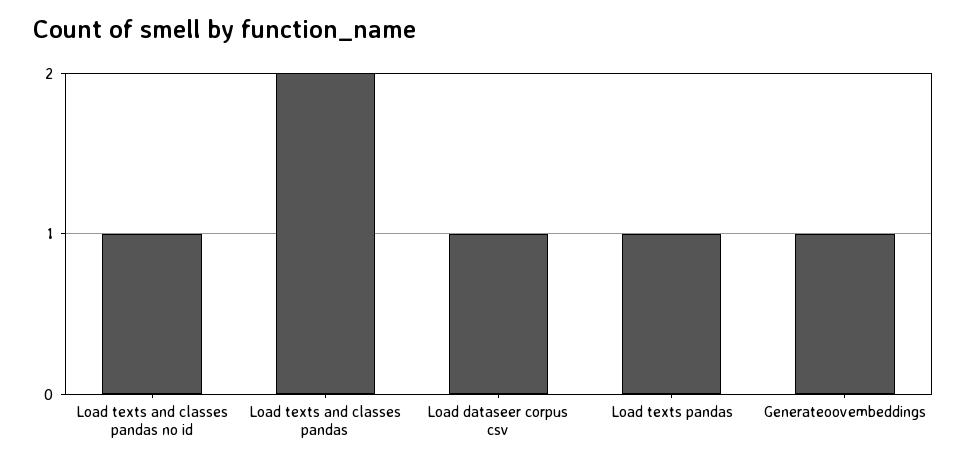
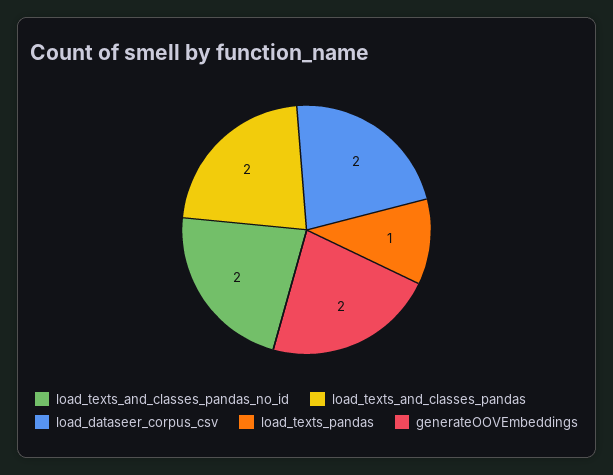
  {
-   "Load texts and classes pandas no id": 1,
+   "Load texts and classes pandas no id": 2,
    "Load texts and classes pandas": 2,
-   "Load dataseer corpus csv": 1,
+   "Load dataseer corpus csv": 2,
    "Load texts pandas": 1,
-   "Generateoovembeddings": 1
+   "Generateoovembeddings": 2
  }

